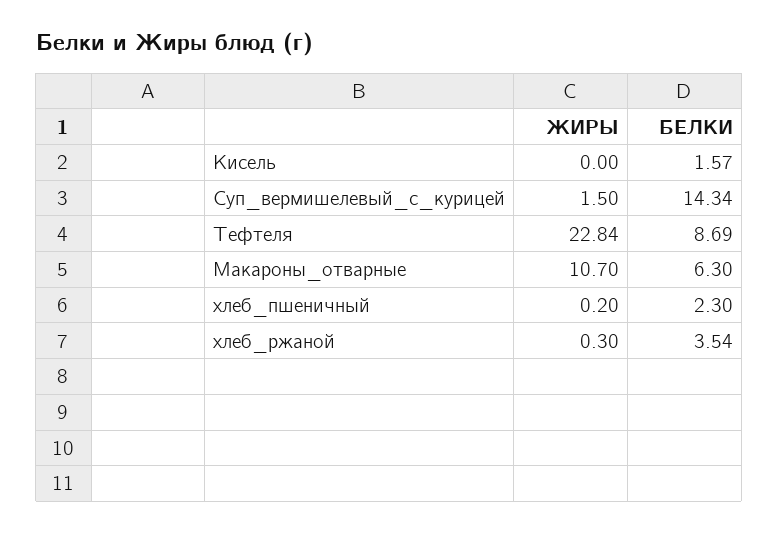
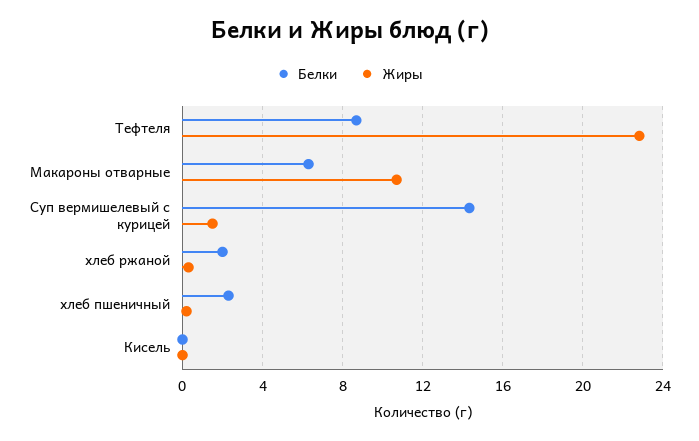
  {
    "ЖИРЫ": {
      "Кисель": 0,
      "Суп_вермишелевый_с_курицей": 1.5,
      "Тефтеля": 22.84,
      "Макароны_отварные": 10.7,
      "хлеб_пшеничный": 0.2,
      "хлеб_ржаной": 0.3
    },
    "БЕЛКИ": {
-     "Кисель": 1.57,
+     "Кисель": 0,
      "Суп_вермишелевый_с_курицей": 14.34,
      "Тефтеля": 8.69,
      "Макароны_отварные": 6.3,
      "хлеб_пшеничный": 2.3,
-     "хлеб_ржаной": 3.54
+     "хлеб_ржаной": 2
    }
  }

